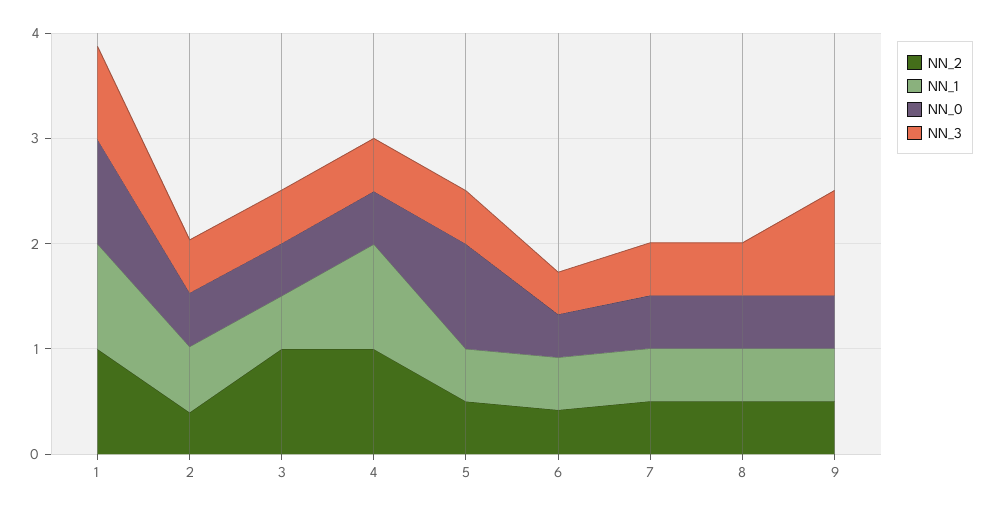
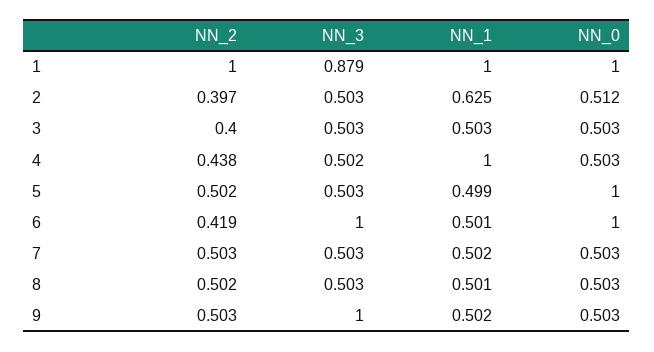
  {
    "NN_2": {
      "1": 1,
      "2": 0.397,
-     "3": 1,
+     "3": 0.4,
-     "4": 1,
+     "4": 0.438,
      "5": 0.502,
      "6": 0.419,
      "7": 0.503,
      "8": 0.502,
      "9": 0.503
    },
    "NN_1": {
      "1": 1,
      "2": 0.625,
      "3": 0.503,
      "4": 1,
      "5": 0.499,
      "6": 0.501,
      "7": 0.502,
      "8": 0.501,
      "9": 0.502
    },
    "NN_0": {
      "1": 1,
      "2": 0.512,
      "3": 0.503,
      "4": 0.503,
      "5": 1,
-     "6": 0.4,
+     "6": 1,
      "7": 0.503,
      "8": 0.503,
      "9": 0.503
    },
    "NN_3": {
      "1": 0.879,
      "2": 0.503,
      "3": 0.503,
      "4": 0.502,
      "5": 0.503,
-     "6": 0.4,
+     "6": 1,
      "7": 0.503,
      "8": 0.503,
      "9": 1
    }
  }

